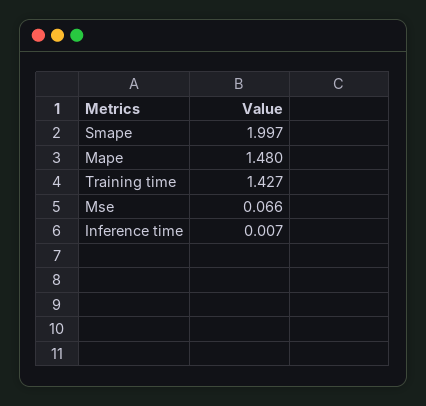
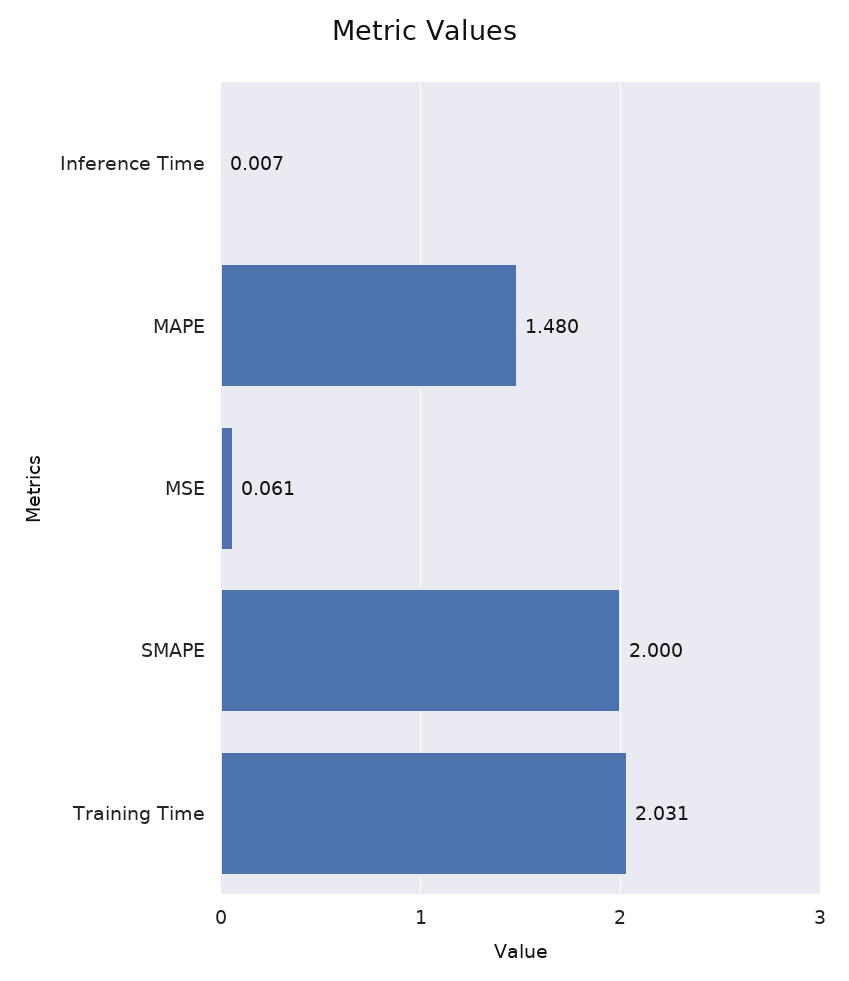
  {
-   "Smape": 1.997,
+   "Smape": 2,
    "Mape": 1.48,
-   "Training time": 1.427,
+   "Training time": 2.031,
-   "Mse": 0.066,
+   "Mse": 0.061,
    "Inference time": 0.007
  }

